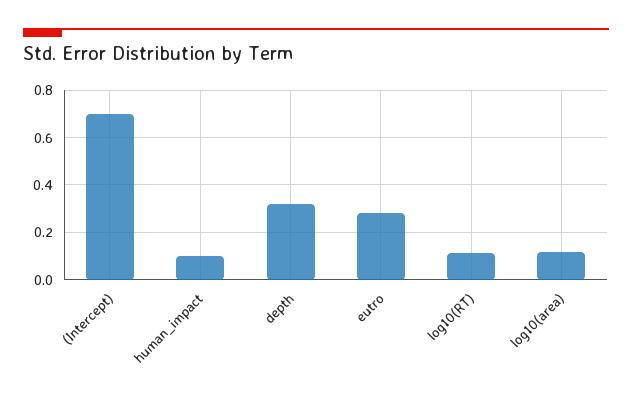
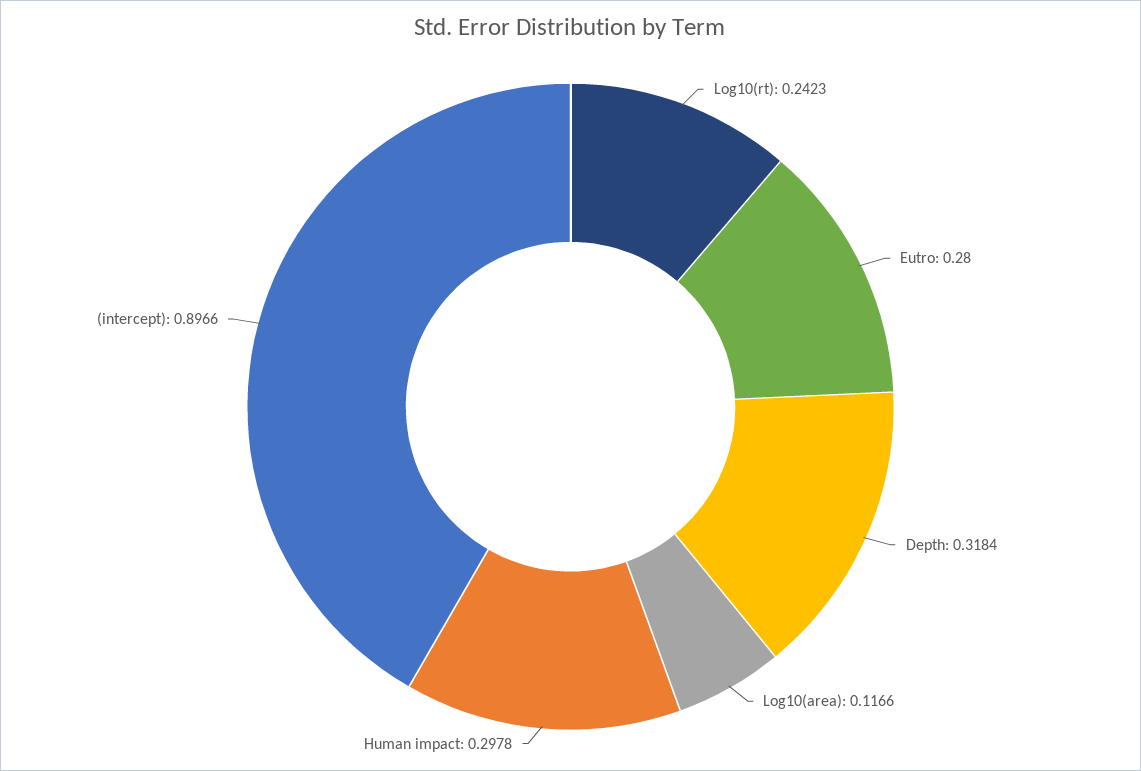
  {
-   "(Intercept)": 0.7,
+   "(Intercept)": 0.8966,
-   "human_impact": 0.1,
+   "human_impact": 0.2978,
    "depth": 0.3184,
    "eutro": 0.28,
-   "log10(RT)": 0.1,
+   "log10(RT)": 0.2423,
    "log10(area)": 0.1166
  }

